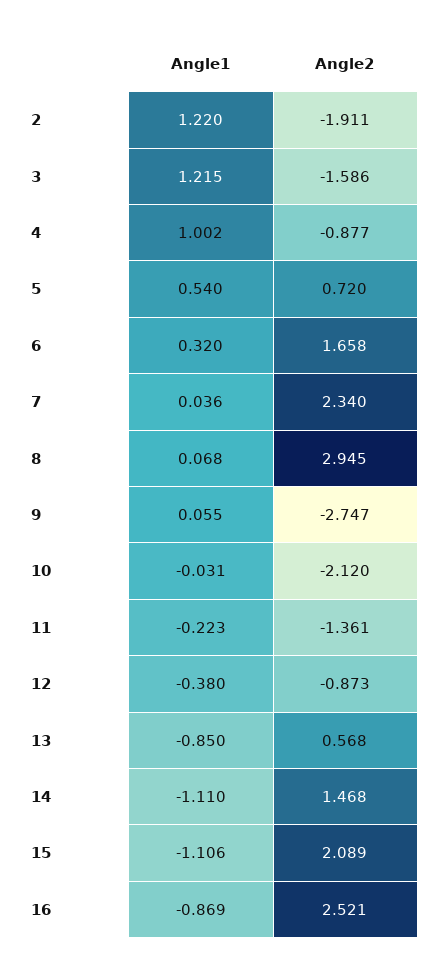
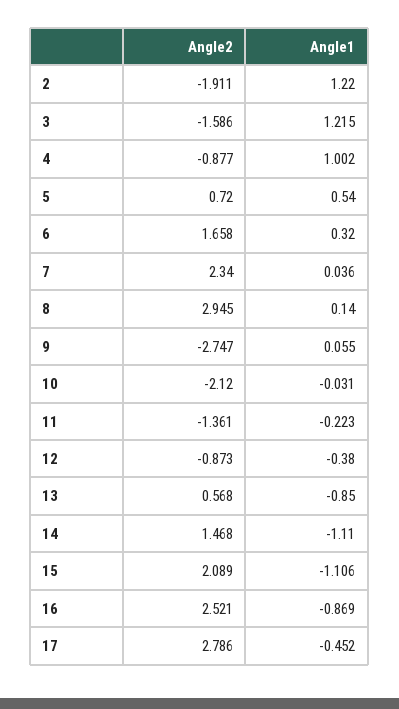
  {
    "Angle1": {
      "2": 1.22,
      "3": 1.215,
      "4": 1.002,
      "5": 0.54,
      "6": 0.32,
      "7": 0.036,
-     "8": 0.068,
+     "8": 0.14,
      "9": 0.055,
      "10": -0.031,
      "11": -0.223,
      "12": -0.38,
      "13": -0.85,
      "14": -1.11,
      "15": -1.106,
-     "16": -0.869
+     "16": -0.869,
+     "17": -0.452
    },
    "Angle2": {
      "2": -1.911,
      "3": -1.586,
      "4": -0.877,
      "5": 0.72,
      "6": 1.658,
      "7": 2.34,
      "8": 2.945,
      "9": -2.747,
      "10": -2.12,
      "11": -1.361,
      "12": -0.873,
      "13": 0.568,
      "14": 1.468,
      "15": 2.089,
-     "16": 2.521
+     "16": 2.521,
+     "17": 2.786
    }
  }

